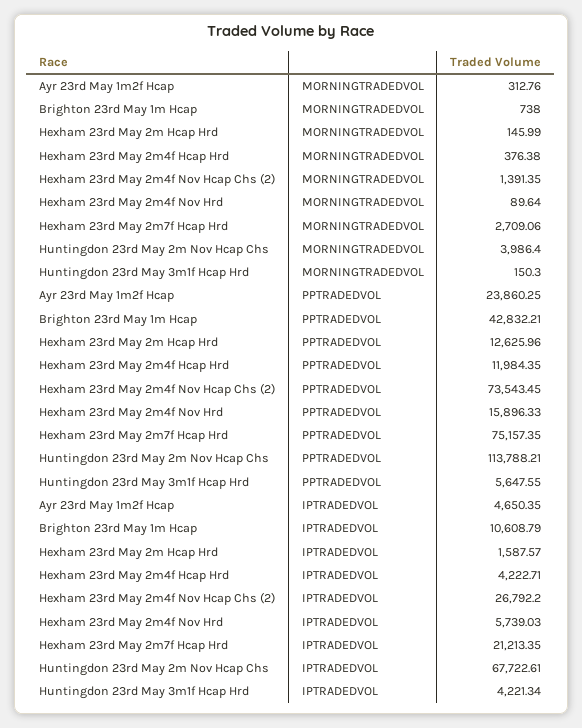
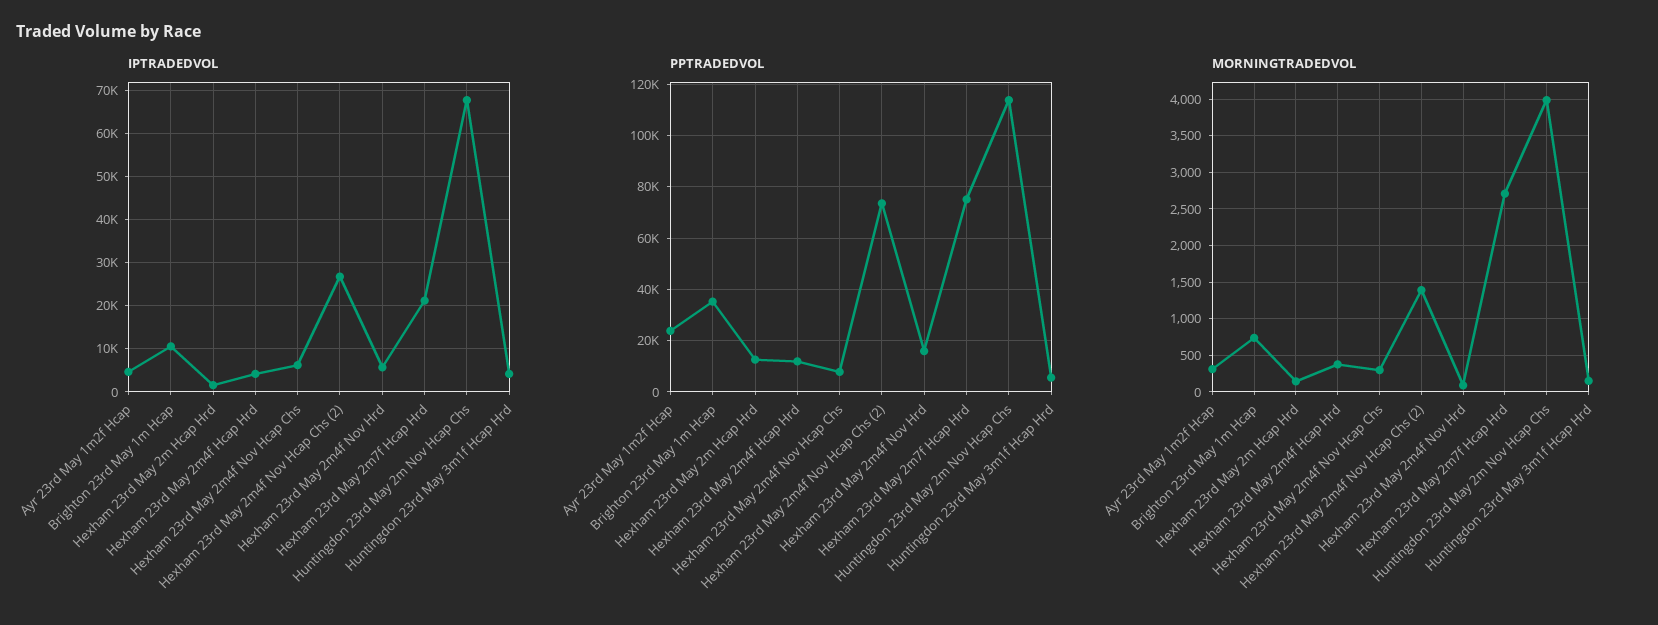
  {
    "MORNINGTRADEDVOL": {
      "Ayr 23rd May 1m2f Hcap": 312.76,
      "Brighton 23rd May 1m Hcap": 738,
      "Hexham 23rd May 2m Hcap Hrd": 145.99,
      "Hexham 23rd May 2m4f Hcap Hrd": 376.38,
      "Hexham 23rd May 2m4f Nov Hcap Chs (2)": 1391.35,
      "Hexham 23rd May 2m4f Nov Hrd": 89.64,
      "Hexham 23rd May 2m7f Hcap Hrd": 2709.06,
      "Huntingdon 23rd May 2m Nov Hcap Chs": 3986.4,
-     "Huntingdon 23rd May 3m1f Hcap Hrd": 150.3
+     "Huntingdon 23rd May 3m1f Hcap Hrd": 150.3,
+     "Hexham 23rd May 2m4f Nov Hcap Chs": 300
    },
    "PPTRADEDVOL": {
      "Ayr 23rd May 1m2f Hcap": 23860.25,
-     "Brighton 23rd May 1m Hcap": 42832.21,
+     "Brighton 23rd May 1m Hcap": 35000,
      "Hexham 23rd May 2m Hcap Hrd": 12625.96,
      "Hexham 23rd May 2m4f Hcap Hrd": 11984.35,
      "Hexham 23rd May 2m4f Nov Hcap Chs (2)": 73543.45,
      "Hexham 23rd May 2m4f Nov Hrd": 15896.33,
      "Hexham 23rd May 2m7f Hcap Hrd": 75157.35,
      "Huntingdon 23rd May 2m Nov Hcap Chs": 113788.21,
-     "Huntingdon 23rd May 3m1f Hcap Hrd": 5647.55
+     "Huntingdon 23rd May 3m1f Hcap Hrd": 5647.55,
+     "Hexham 23rd May 2m4f Nov Hcap Chs": 7500
    },
    "IPTRADEDVOL": {
      "Ayr 23rd May 1m2f Hcap": 4650.35,
      "Brighton 23rd May 1m Hcap": 10608.79,
      "Hexham 23rd May 2m Hcap Hrd": 1587.57,
      "Hexham 23rd May 2m4f Hcap Hrd": 4222.71,
      "Hexham 23rd May 2m4f Nov Hcap Chs (2)": 26792.2,
      "Hexham 23rd May 2m4f Nov Hrd": 5739.03,
      "Hexham 23rd May 2m7f Hcap Hrd": 21213.35,
      "Huntingdon 23rd May 2m Nov Hcap Chs": 67722.61,
-     "Huntingdon 23rd May 3m1f Hcap Hrd": 4221.34
+     "Huntingdon 23rd May 3m1f Hcap Hrd": 4221.34,
+     "Hexham 23rd May 2m4f Nov Hcap Chs": 6000
    }
  }

